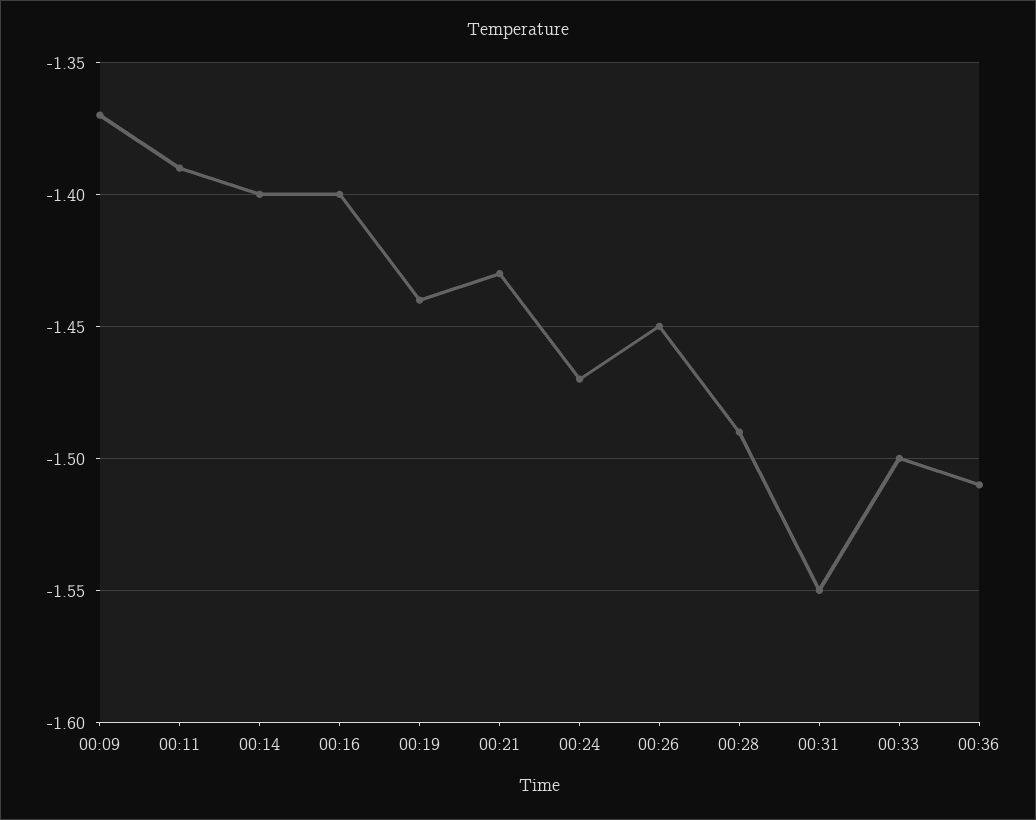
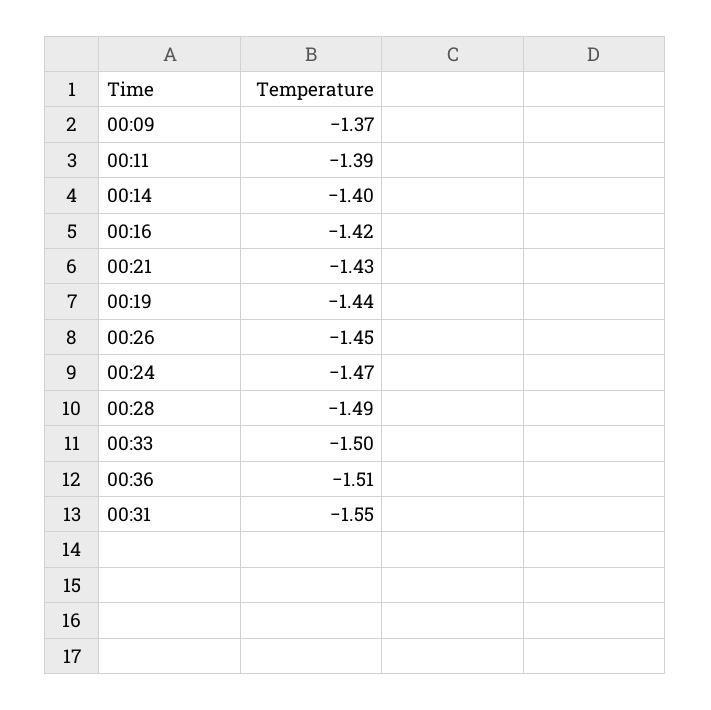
  {
    "00:09": -1.37,
    "00:11": -1.39,
    "00:14": -1.4,
-   "00:16": -1.4,
+   "00:16": -1.42,
    "00:19": -1.44,
    "00:21": -1.43,
    "00:24": -1.47,
    "00:26": -1.45,
    "00:28": -1.49,
    "00:31": -1.55,
    "00:33": -1.5,
    "00:36": -1.51
  }

